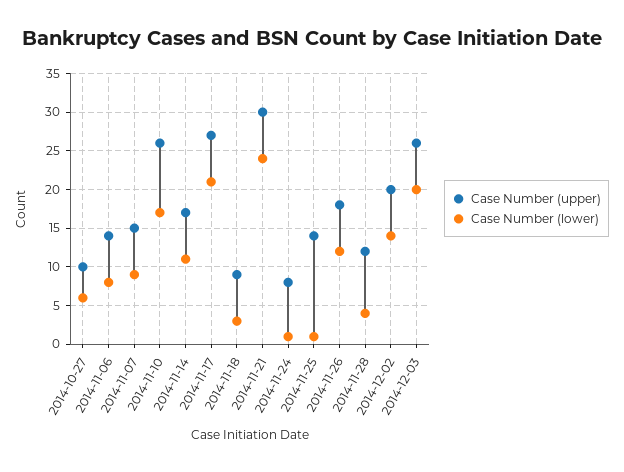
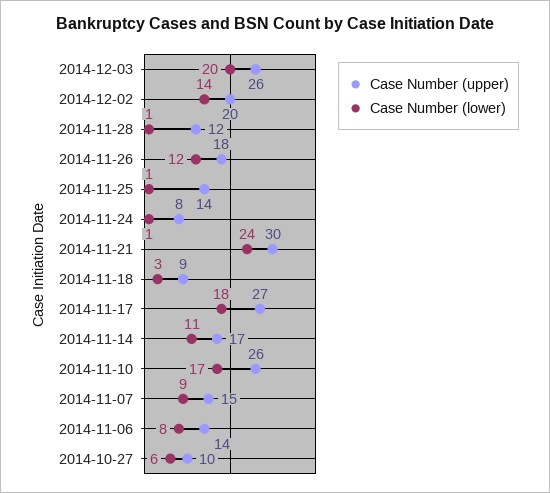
  {
    "Case Number (upper)": {
      "2014-10-27": 10,
      "2014-11-06": 14,
      "2014-11-07": 15,
      "2014-11-10": 26,
      "2014-11-14": 17,
      "2014-11-17": 27,
      "2014-11-18": 9,
      "2014-11-21": 30,
      "2014-11-24": 8,
      "2014-11-25": 14,
      "2014-11-26": 18,
      "2014-11-28": 12,
      "2014-12-02": 20,
      "2014-12-03": 26
    },
    "Case Number (lower)": {
      "2014-10-27": 6,
      "2014-11-06": 8,
      "2014-11-07": 9,
      "2014-11-10": 17,
      "2014-11-14": 11,
-     "2014-11-17": 21,
+     "2014-11-17": 18,
      "2014-11-18": 3,
      "2014-11-21": 24,
      "2014-11-24": 1,
      "2014-11-25": 1,
      "2014-11-26": 12,
-     "2014-11-28": 4,
+     "2014-11-28": 1,
      "2014-12-02": 14,
      "2014-12-03": 20
    }
  }

